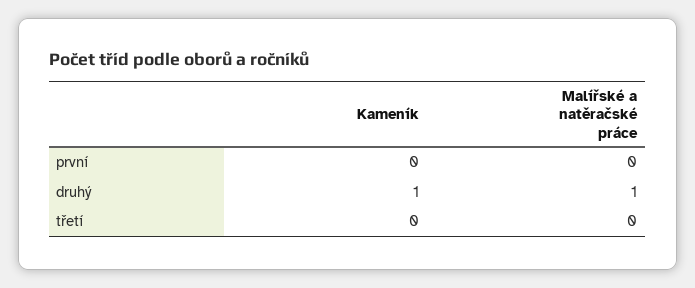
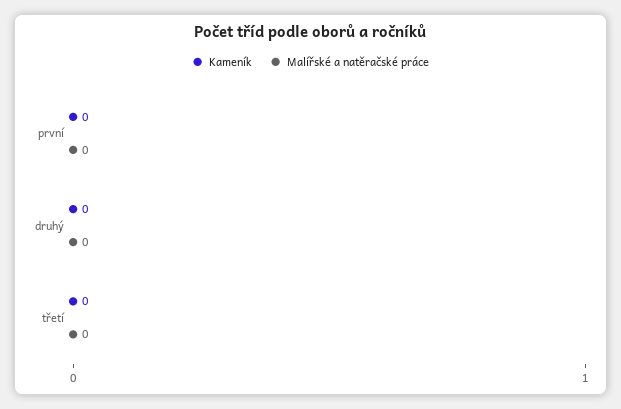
  {
    "Kameník": {
      "první": 0,
-     "druhý": 1,
+     "druhý": 0,
      "třetí": 0
    },
    "Malířské a natěračské práce": {
      "první": 0,
-     "druhý": 1,
+     "druhý": 0,
      "třetí": 0
    }
  }

